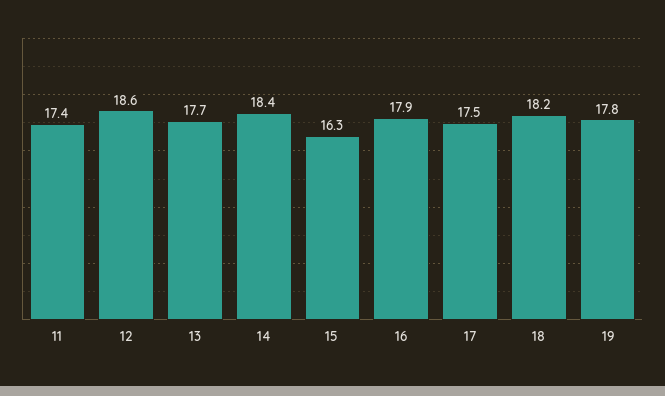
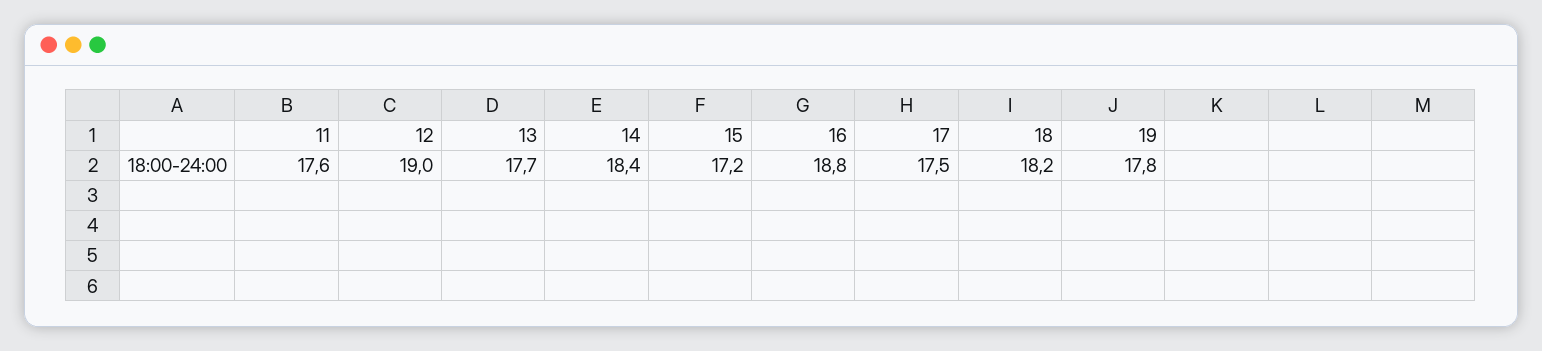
  {
-   "11": 17.4,
+   "11": 17.6,
-   "12": 18.6,
+   "12": 19,
    "13": 17.7,
    "14": 18.4,
-   "15": 16.3,
+   "15": 17.2,
-   "16": 17.9,
+   "16": 18.8,
    "17": 17.5,
    "18": 18.2,
    "19": 17.8
  }

